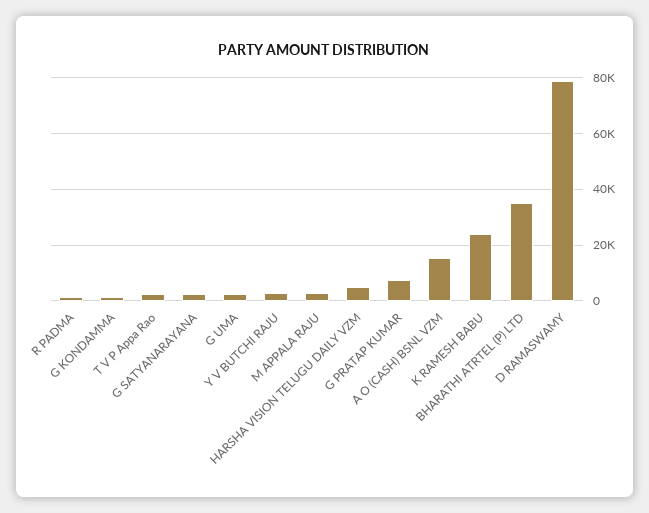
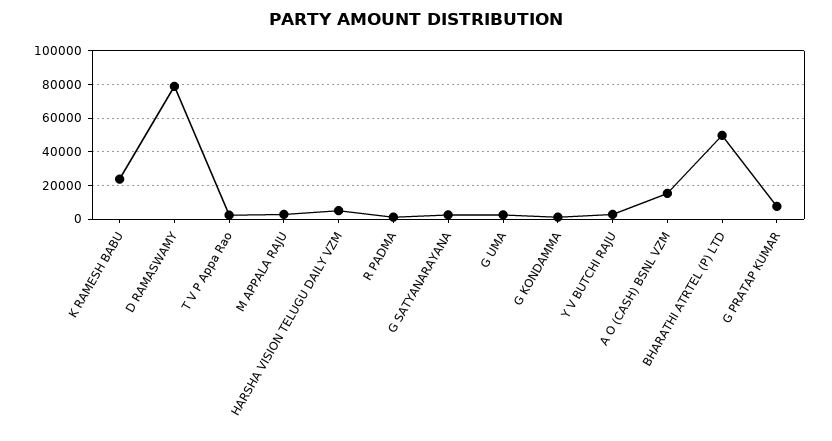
  {
    "R PADMA": 2500,
    "G KONDAMMA": 2500,
    "T V P Appa Rao": 2500,
    "G SATYANARAYANA": 2500,
    "G UMA": 2500,
    "Y V BUTCHI RAJU": 2500,
    "M APPALA RAJU": 2500,
    "HARSHA VISION TELUGU DAILY VZM": 5000,
    "G PRATAP KUMAR": 7500,
    "A O (CASH) BSNL VZM": 15000,
    "K RAMESH BABU": 25000,
-   "BHARATHI ATRTEL (P) LTD": 35000,
+   "BHARATHI ATRTEL (P) LTD": 50000,
    "D RAMASWAMY": 80000
  }

